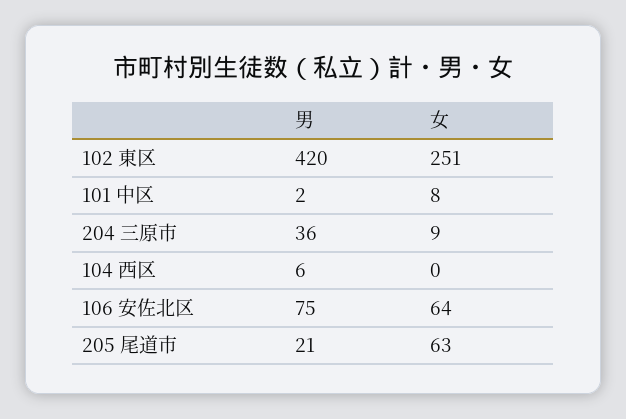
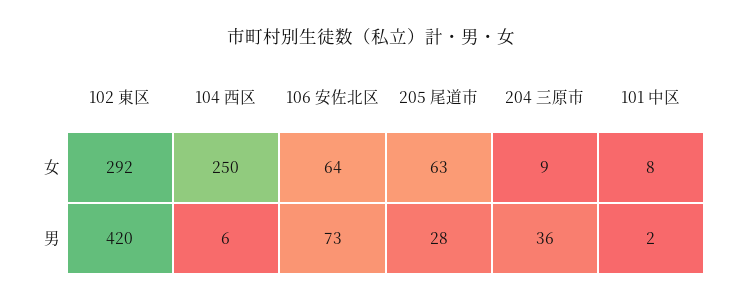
  {
    "男": {
      "102 東区": 420,
      "101 中区": 2,
      "204 三原市": 36,
      "104 西区": 6,
-     "106 安佐北区": 75,
+     "106 安佐北区": 73,
-     "205 尾道市": 21
+     "205 尾道市": 28
    },
    "女": {
-     "102 東区": 251,
+     "102 東区": 292,
      "101 中区": 8,
      "204 三原市": 9,
-     "104 西区": 0,
+     "104 西区": 250,
      "106 安佐北区": 64,
      "205 尾道市": 63
    }
  }

